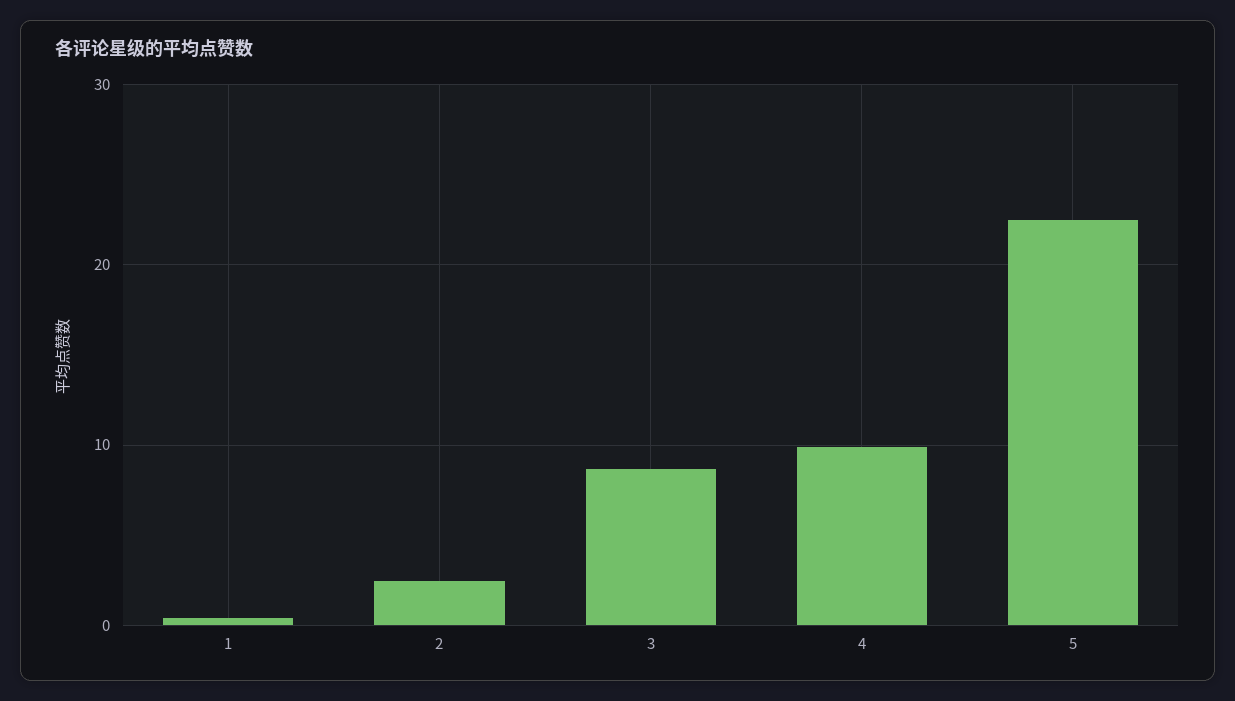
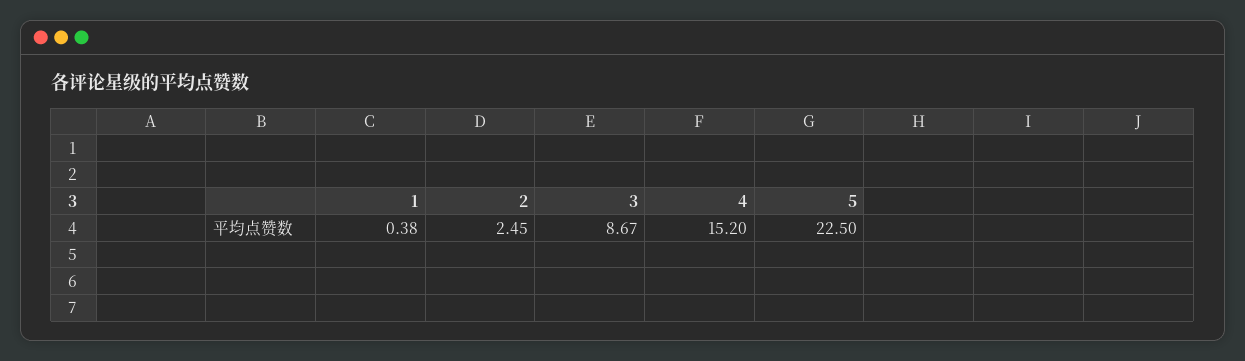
  {
    "1": 0.38,
    "2": 2.45,
    "3": 8.67,
-   "4": 10,
+   "4": 15.2,
    "5": 22.5
  }

